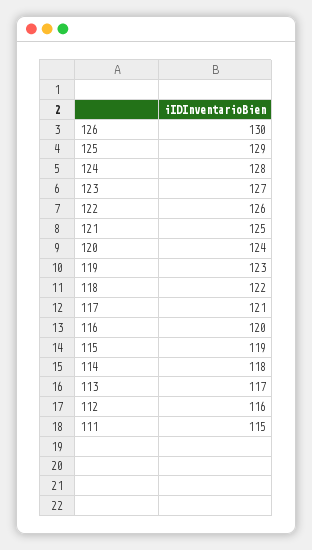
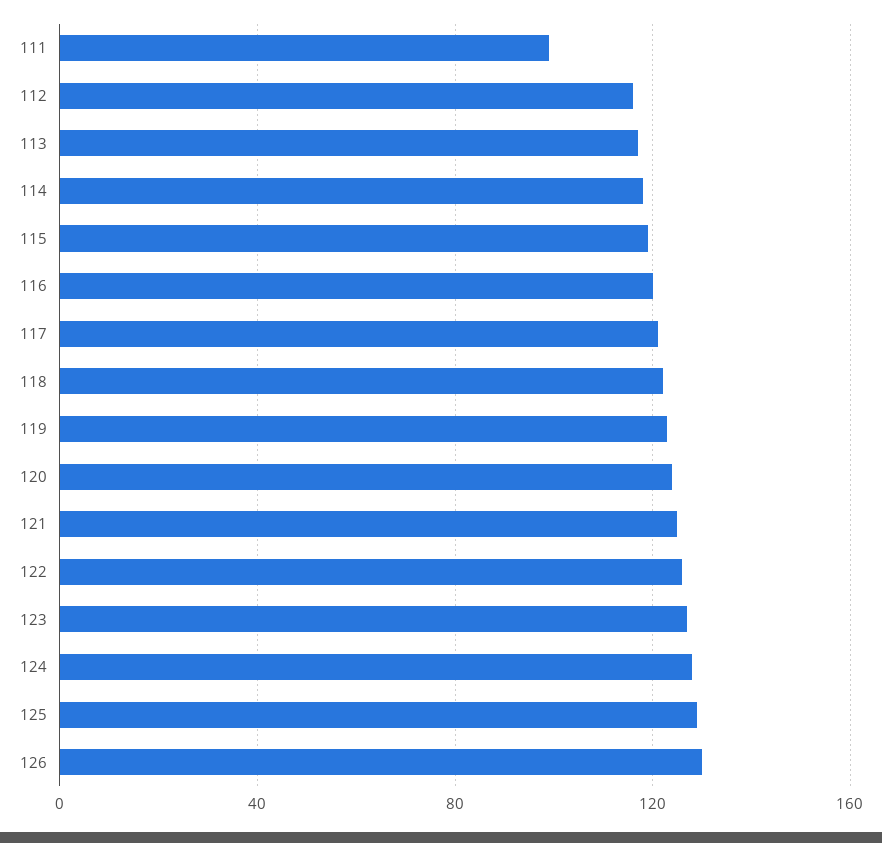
  {
    "126": 130,
    "125": 129,
    "124": 128,
    "123": 127,
    "122": 126,
    "121": 125,
    "120": 124,
    "119": 123,
    "118": 122,
    "117": 121,
    "116": 120,
    "115": 119,
    "114": 118,
    "113": 117,
    "112": 116,
-   "111": 115
+   "111": 100
  }

